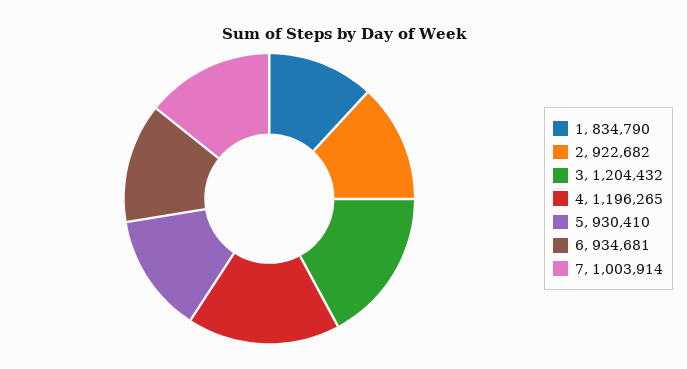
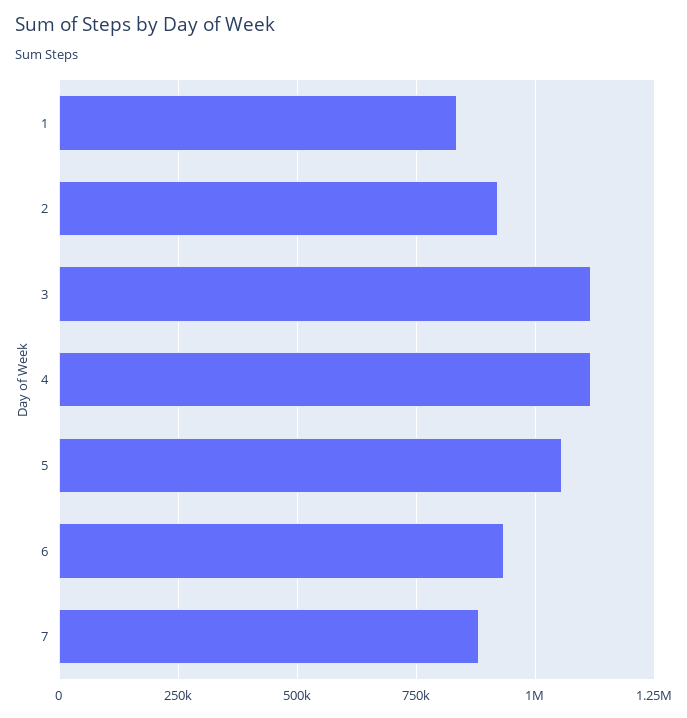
  {
    "1": 834790,
    "2": 922682,
-   "3": 1204432,
+   "3": 1125000,
-   "4": 1196265,
+   "4": 1125000,
-   "5": 930410,
+   "5": 1050000,
    "6": 934681,
-   "7": 1003914
+   "7": 875000
  }

